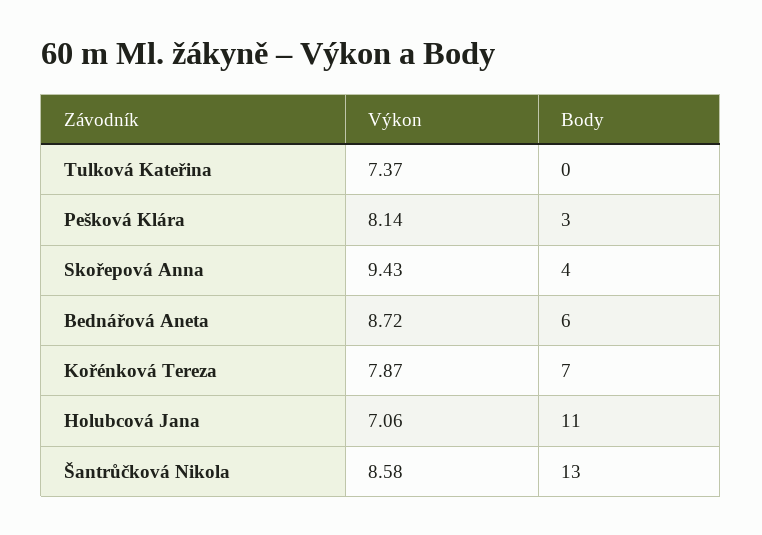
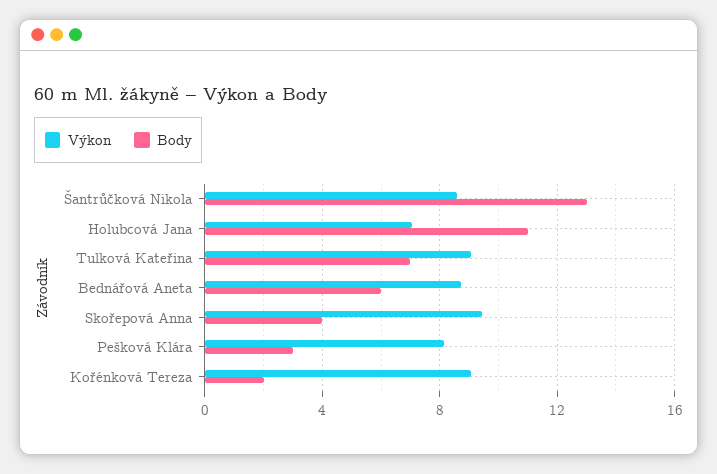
  {
    "Výkon": {
-     "Tulková Kateřina": 7.37,
+     "Tulková Kateřina": 9,
      "Pešková Klára": 8.14,
      "Skořepová Anna": 9.43,
      "Bednářová Aneta": 8.72,
-     "Kořénková Tereza": 7.87,
+     "Kořénková Tereza": 9,
      "Holubcová Jana": 7.06,
      "Šantrůčková Nikola": 8.58
    },
    "Body": {
-     "Tulková Kateřina": 0,
+     "Tulková Kateřina": 7,
      "Pešková Klára": 3,
      "Skořepová Anna": 4,
      "Bednářová Aneta": 6,
-     "Kořénková Tereza": 7,
+     "Kořénková Tereza": 2,
      "Holubcová Jana": 11,
      "Šantrůčková Nikola": 13
    }
  }

